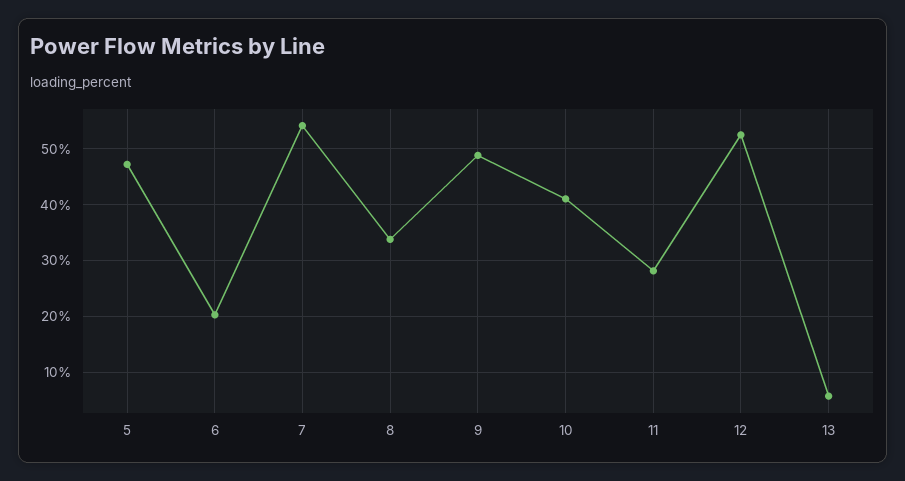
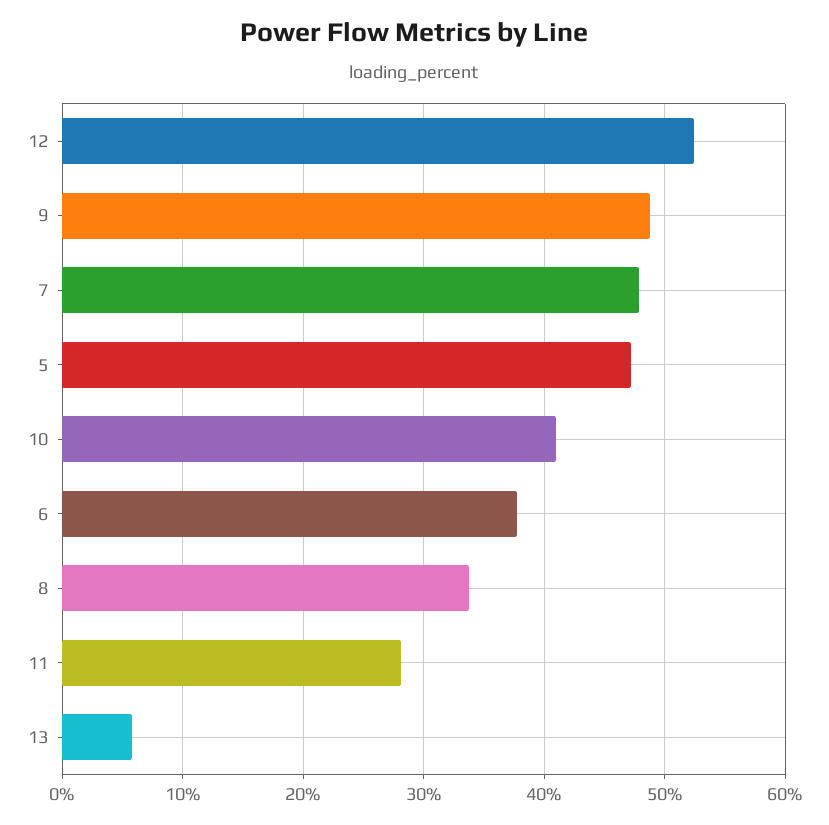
  {
    "5": 47,
-   "6": 20,
+   "6": 38,
-   "7": 54,
+   "7": 48,
    "8": 34,
    "9": 49,
    "10": 41,
    "11": 28,
    "12": 52,
    "13": 6
  }

